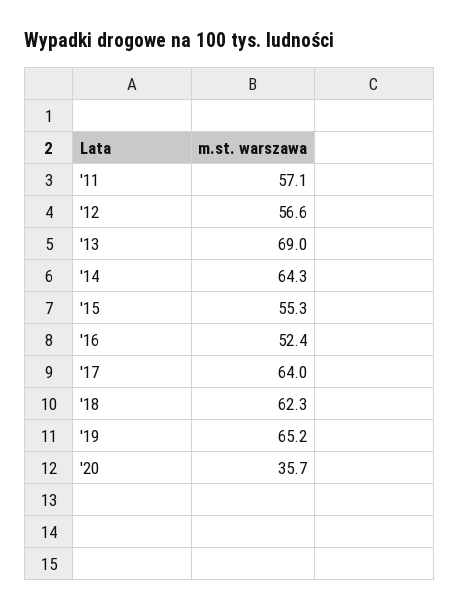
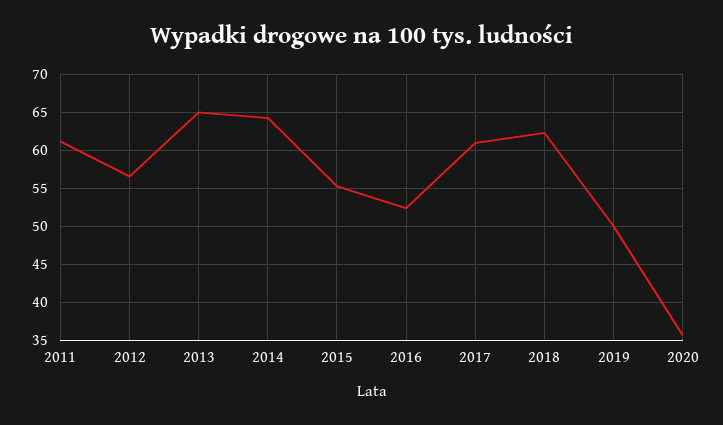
  {
-   "'11": 57.1,
+   "'11": 61,
    "'12": 56.6,
-   "'13": 69,
+   "'13": 65,
    "'14": 64.3,
    "'15": 55.3,
    "'16": 52.4,
-   "'17": 64,
+   "'17": 61,
    "'18": 62.3,
-   "'19": 65.2,
+   "'19": 50,
    "'20": 35.7
  }

